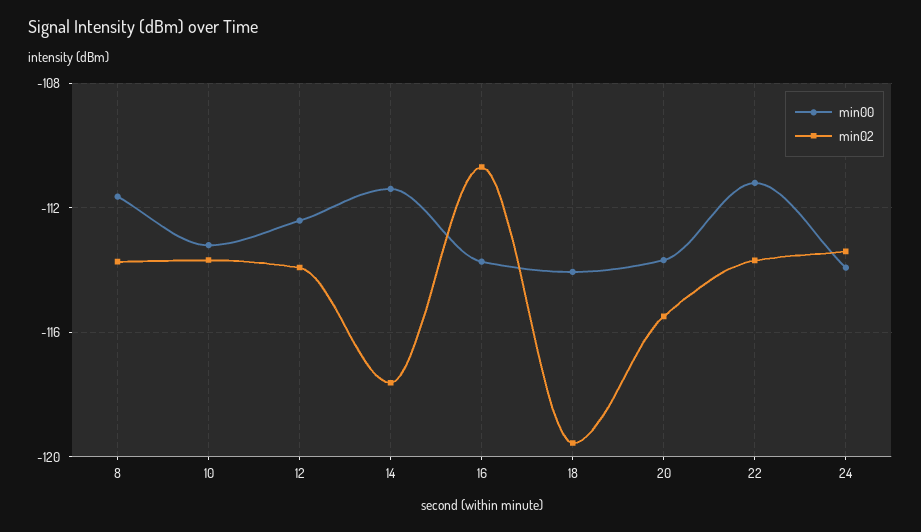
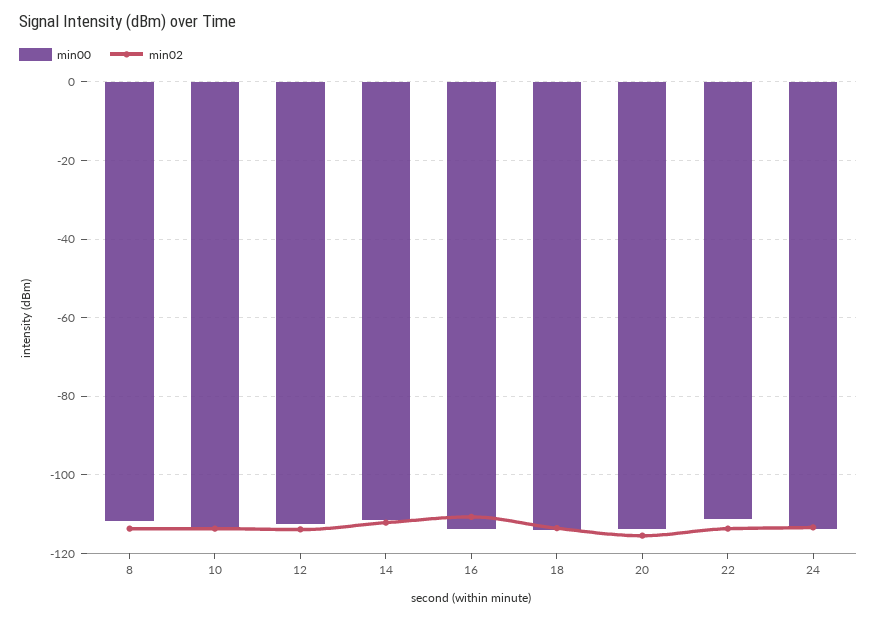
  {
    "min00": {
      "8": -111.5,
      "10": -113,
      "12": -112.5,
      "14": -111.5,
      "16": -113.5,
      "18": -114,
      "20": -113.5,
      "22": -111,
      "24": -114
    },
    "min02": {
      "8": -113.5,
      "10": -113.5,
      "12": -114,
-     "14": -117.5,
+     "14": -112,
      "16": -110.5,
-     "18": -119.5,
+     "18": -114,
      "20": -115.5,
      "22": -113.5,
      "24": -113.5
    }
  }

